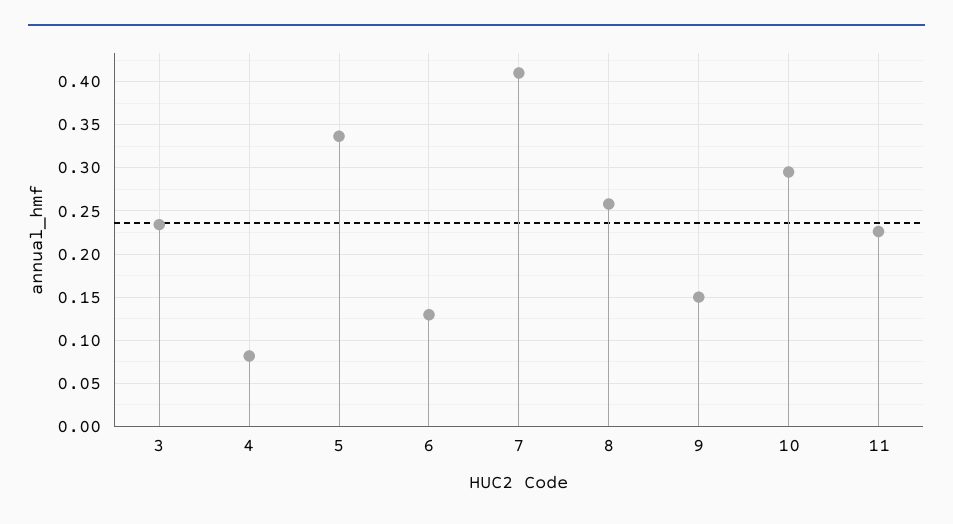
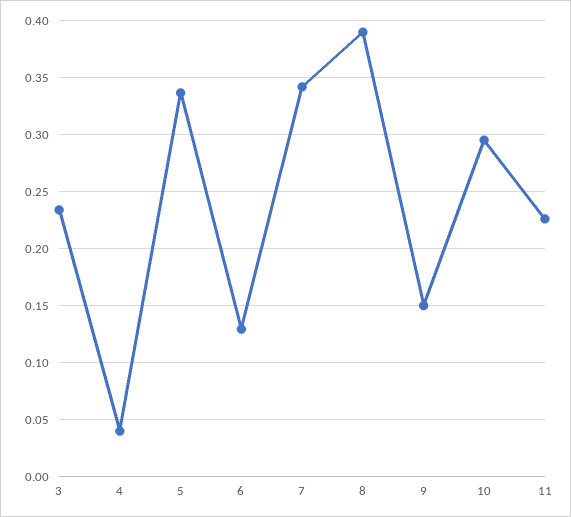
  {
    "3": 0.23,
-   "4": 0.08,
+   "4": 0.04,
    "5": 0.34,
    "6": 0.13,
-   "7": 0.41,
+   "7": 0.34,
-   "8": 0.26,
+   "8": 0.39,
    "9": 0.15,
    "10": 0.3,
    "11": 0.23
  }

